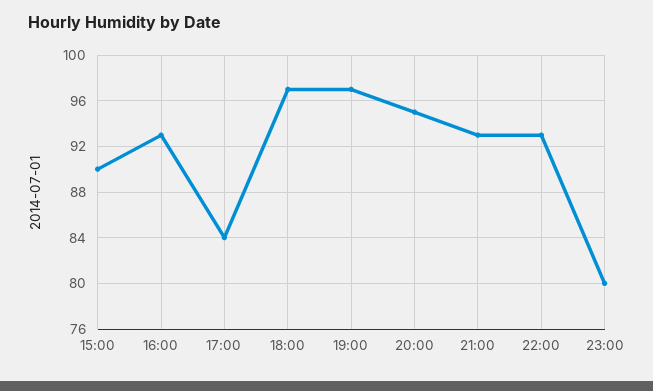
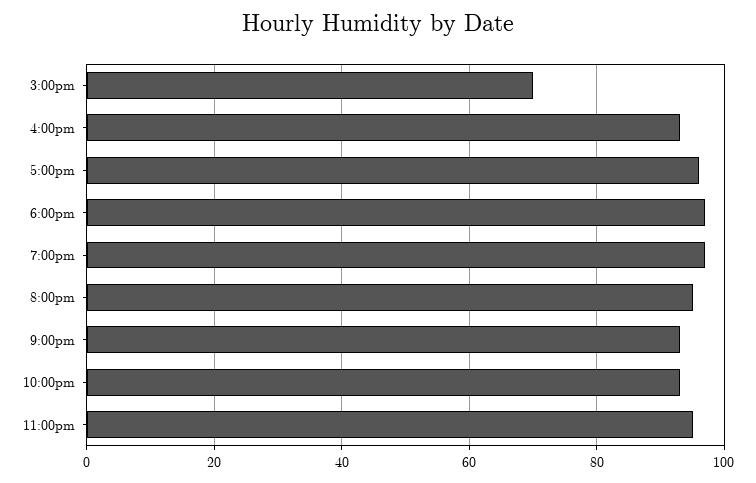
  {
-   "15:00": 90,
+   "15:00": 70,
    "16:00": 93,
-   "17:00": 84,
+   "17:00": 95,
    "18:00": 97,
    "19:00": 97,
    "20:00": 95,
    "21:00": 93,
    "22:00": 93,
-   "23:00": 80
+   "23:00": 95
  }

